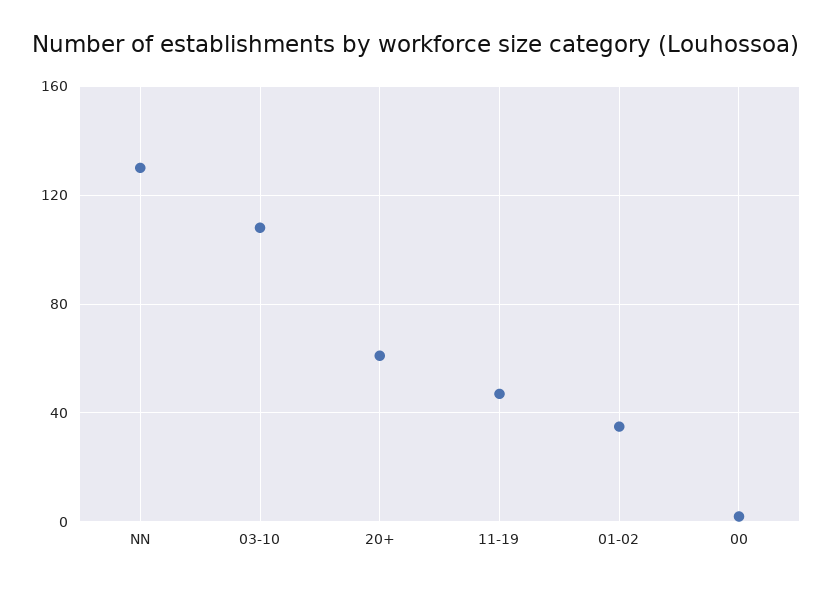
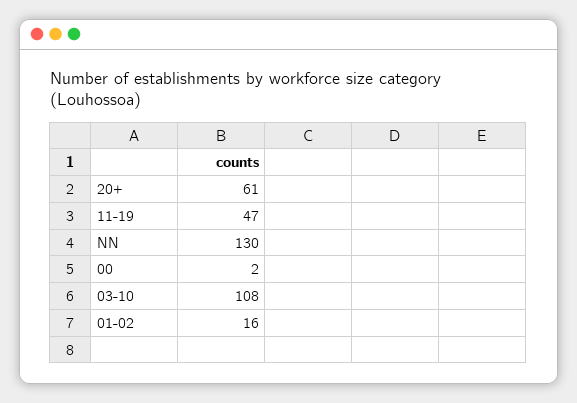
  {
    "NN": 130,
    "03-10": 108,
    "20+": 61,
    "11-19": 47,
-   "01-02": 35,
+   "01-02": 16,
    "00": 2
  }

